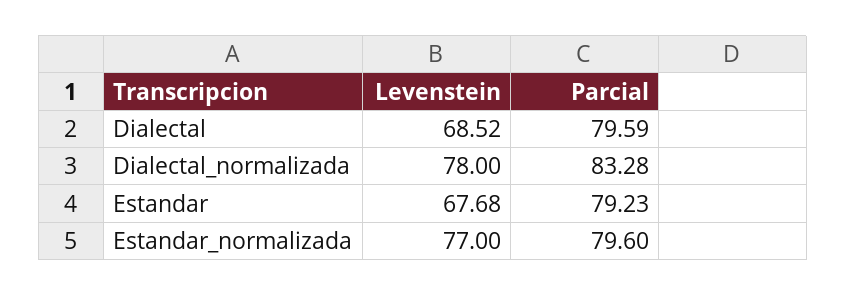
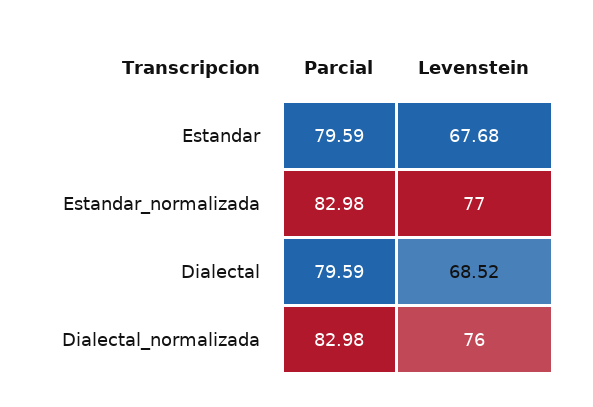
  {
    "Levenstein": {
      "Dialectal": 68.52,
-     "Dialectal_normalizada": 78,
+     "Dialectal_normalizada": 76,
      "Estandar": 67.68,
      "Estandar_normalizada": 77
    },
    "Parcial": {
      "Dialectal": 79.59,
-     "Dialectal_normalizada": 83.28,
+     "Dialectal_normalizada": 82.98,
-     "Estandar": 79.23,
+     "Estandar": 79.59,
-     "Estandar_normalizada": 79.6
+     "Estandar_normalizada": 82.98
    }
  }

